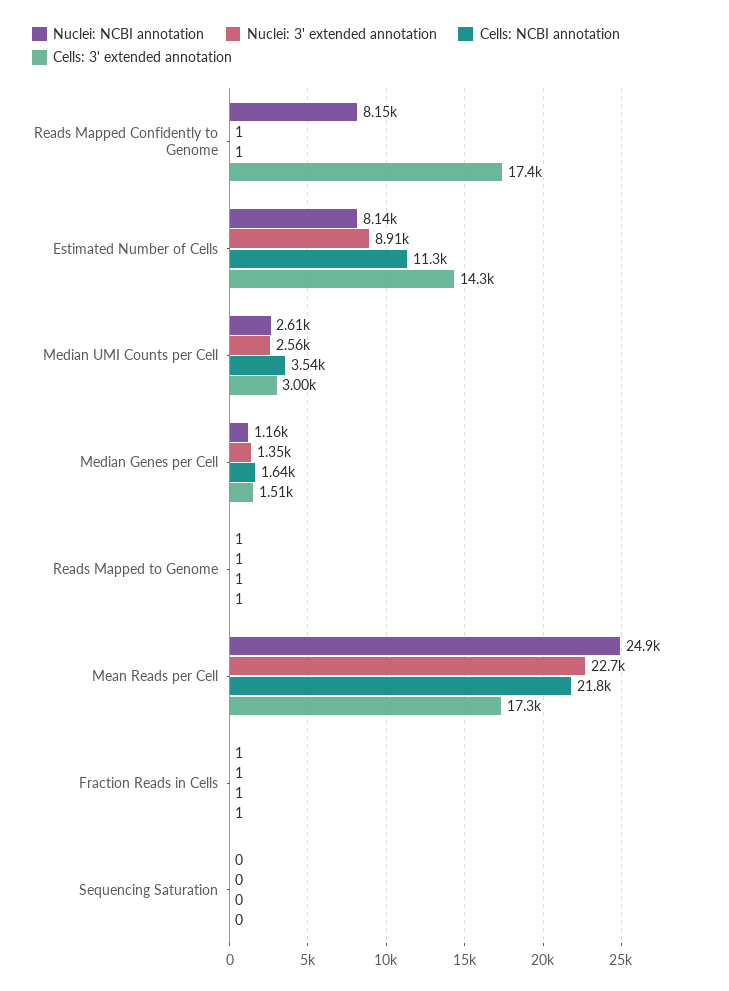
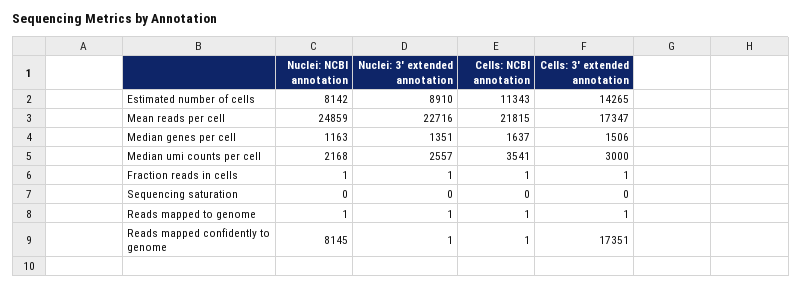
  {
    "Nuclei: NCBI annotation": {
      "Reads Mapped Confidently to Genome": 8145,
      "Estimated Number of Cells": 8142,
-     "Median UMI Counts per Cell": 2610,
+     "Median UMI Counts per Cell": 2168,
      "Median Genes per Cell": 1163,
      "Reads Mapped to Genome": 1,
      "Mean Reads per Cell": 24859,
      "Fraction Reads in Cells": 1,
      "Sequencing Saturation": 0
    },
    "Nuclei: 3' extended annotation": {
      "Reads Mapped Confidently to Genome": 1,
      "Estimated Number of Cells": 8910,
      "Median UMI Counts per Cell": 2557,
      "Median Genes per Cell": 1351,
      "Reads Mapped to Genome": 1,
      "Mean Reads per Cell": 22716,
      "Fraction Reads in Cells": 1,
      "Sequencing Saturation": 0
    },
    "Cells: NCBI annotation": {
      "Reads Mapped Confidently to Genome": 1,
      "Estimated Number of Cells": 11343,
      "Median UMI Counts per Cell": 3541,
      "Median Genes per Cell": 1637,
      "Reads Mapped to Genome": 1,
      "Mean Reads per Cell": 21815,
      "Fraction Reads in Cells": 1,
      "Sequencing Saturation": 0
    },
    "Cells: 3' extended annotation": {
      "Reads Mapped Confidently to Genome": 17351,
      "Estimated Number of Cells": 14265,
      "Median UMI Counts per Cell": 3000,
      "Median Genes per Cell": 1506,
      "Reads Mapped to Genome": 1,
      "Mean Reads per Cell": 17347,
      "Fraction Reads in Cells": 1,
      "Sequencing Saturation": 0
    }
  }

